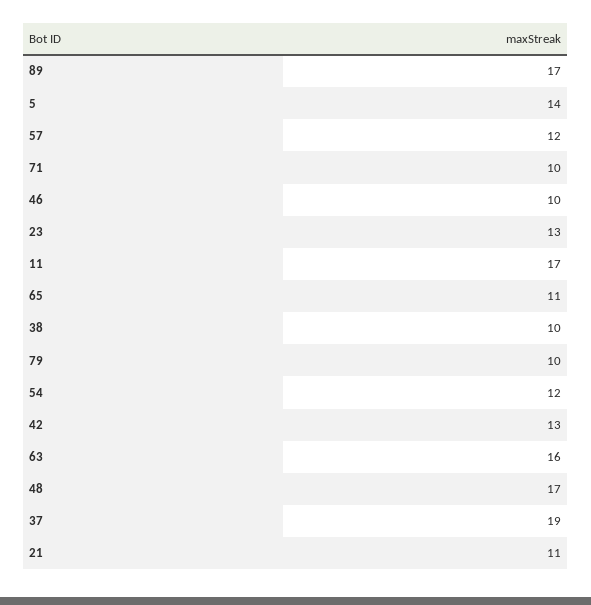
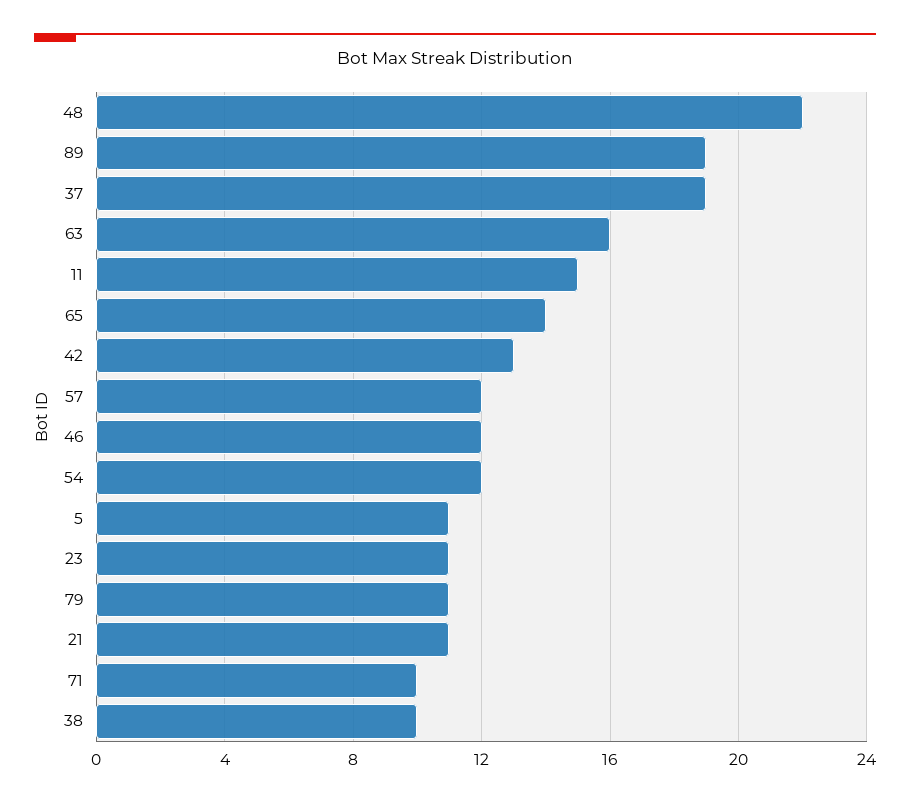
  {
-   "89": 17,
+   "89": 19,
-   "5": 14,
+   "5": 11,
    "57": 12,
    "71": 10,
-   "46": 10,
+   "46": 12,
-   "23": 13,
+   "23": 11,
-   "11": 17,
+   "11": 15,
-   "65": 11,
+   "65": 14,
    "38": 10,
-   "79": 10,
+   "79": 11,
    "54": 12,
    "42": 13,
    "63": 16,
-   "48": 17,
+   "48": 22,
    "37": 19,
    "21": 11
  }

